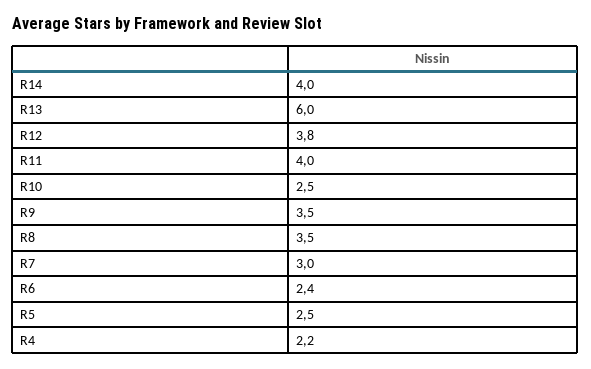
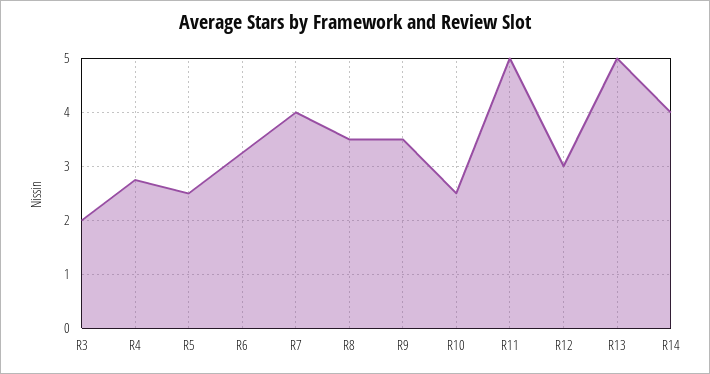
  {
    "R14": 4,
-   "R13": 6,
+   "R13": 5,
-   "R12": 3.8,
+   "R12": 3,
-   "R11": 4,
+   "R11": 5,
    "R10": 2.5,
    "R9": 3.5,
    "R8": 3.5,
-   "R7": 3,
+   "R7": 4,
-   "R6": 2.4,
+   "R6": 3.2,
    "R5": 2.5,
-   "R4": 2.2
+   "R4": 2.8,
+   "R3": 2
  }

